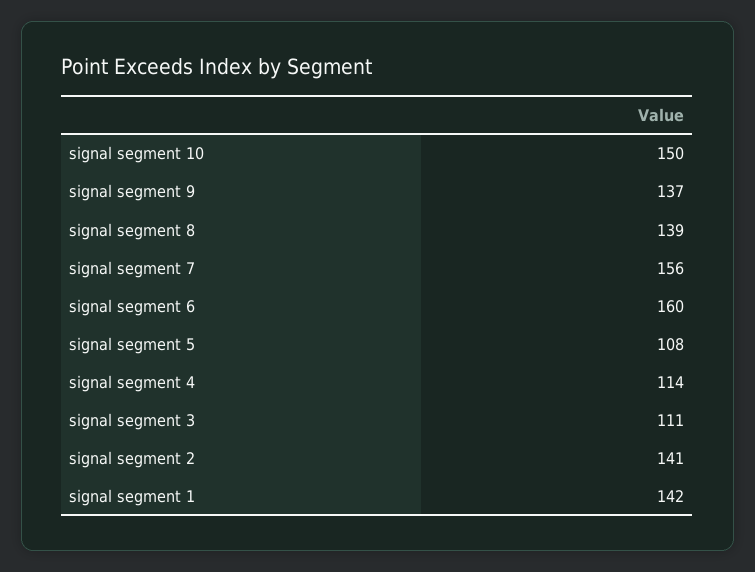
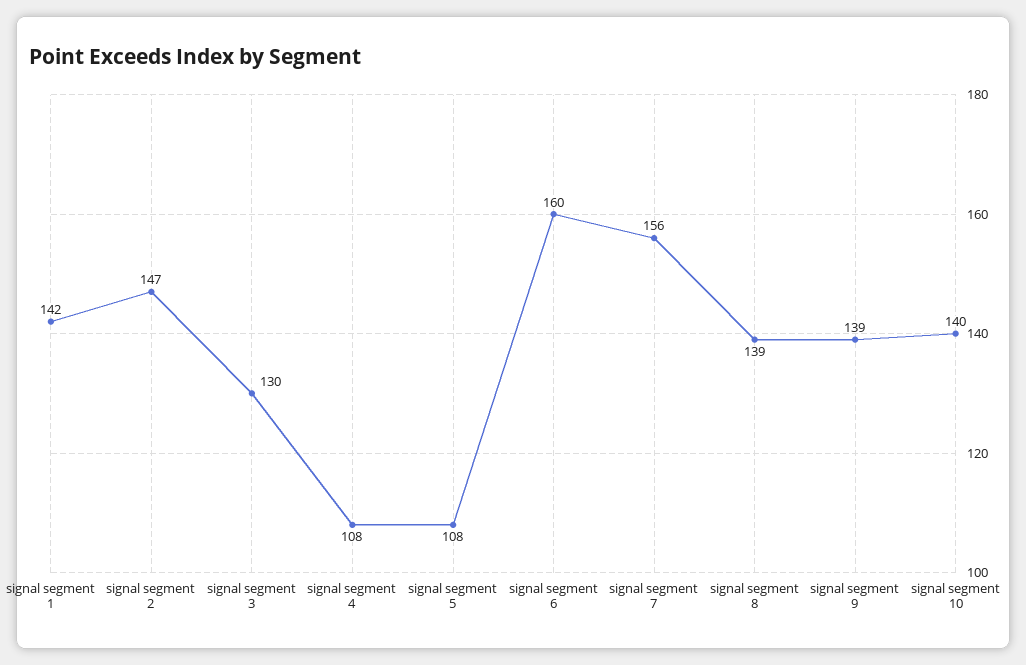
  {
-   "signal segment 10": 150,
+   "signal segment 10": 140,
-   "signal segment 9": 137,
+   "signal segment 9": 139,
    "signal segment 8": 139,
    "signal segment 7": 156,
    "signal segment 6": 160,
    "signal segment 5": 108,
-   "signal segment 4": 114,
+   "signal segment 4": 108,
-   "signal segment 3": 111,
+   "signal segment 3": 130,
-   "signal segment 2": 141,
+   "signal segment 2": 147,
    "signal segment 1": 142
  }

